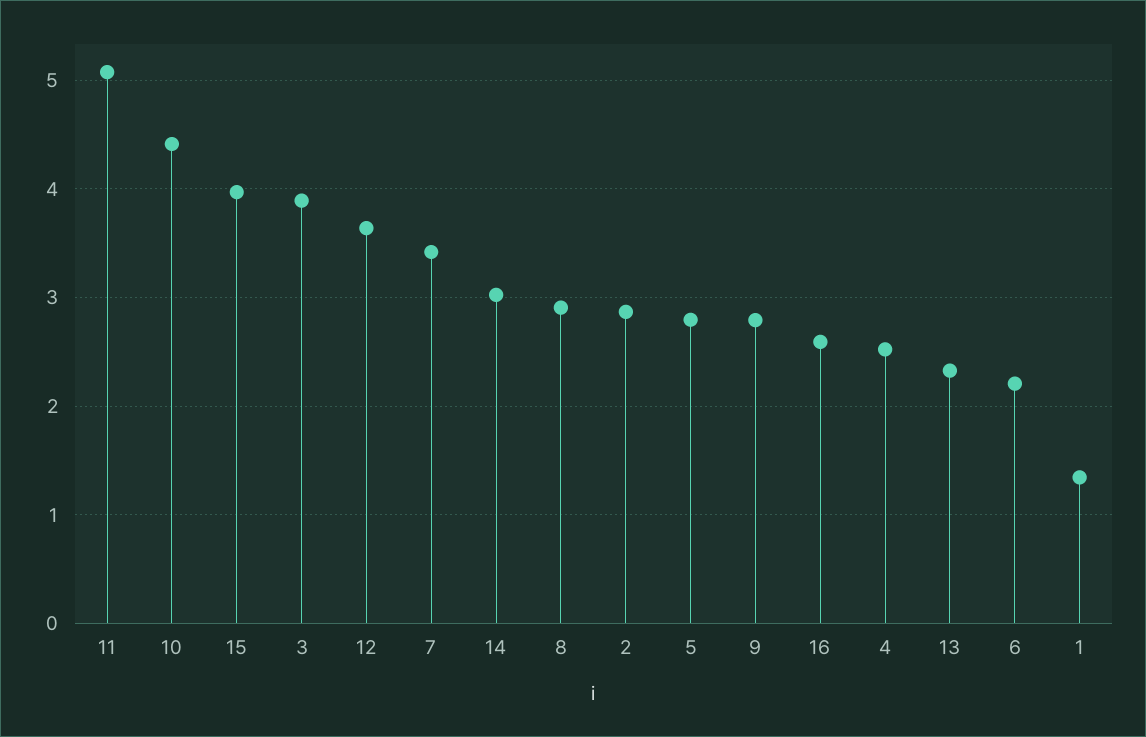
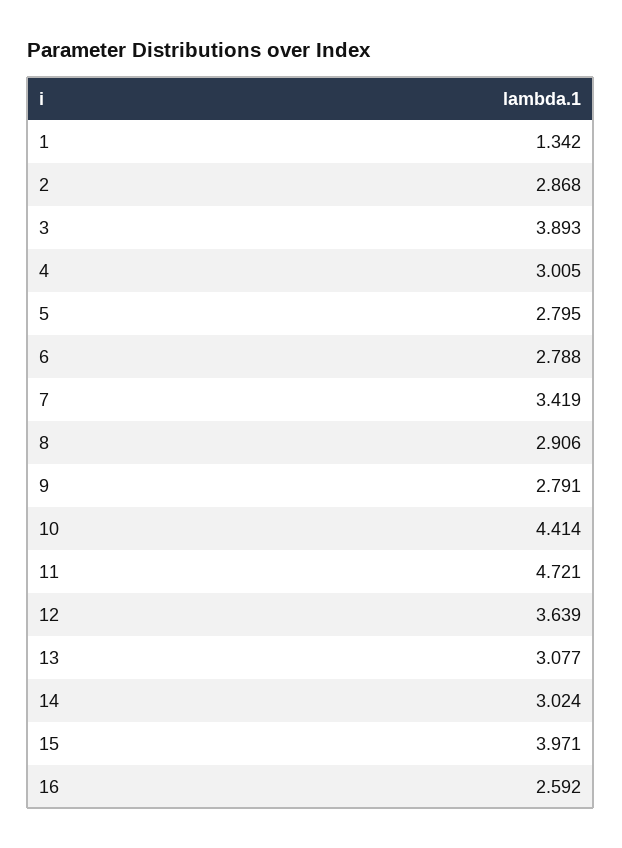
  {
-   "11": 5.1,
+   "11": 4.721,
    "10": 4.414,
    "15": 3.971,
    "3": 3.893,
    "12": 3.639,
    "7": 3.419,
    "14": 3.024,
    "8": 2.906,
    "2": 2.868,
    "5": 2.795,
    "9": 2.791,
    "16": 2.592,
-   "4": 2.5,
+   "4": 3.005,
-   "13": 2.3,
+   "13": 3.077,
-   "6": 2.2,
+   "6": 2.788,
    "1": 1.342
  }

